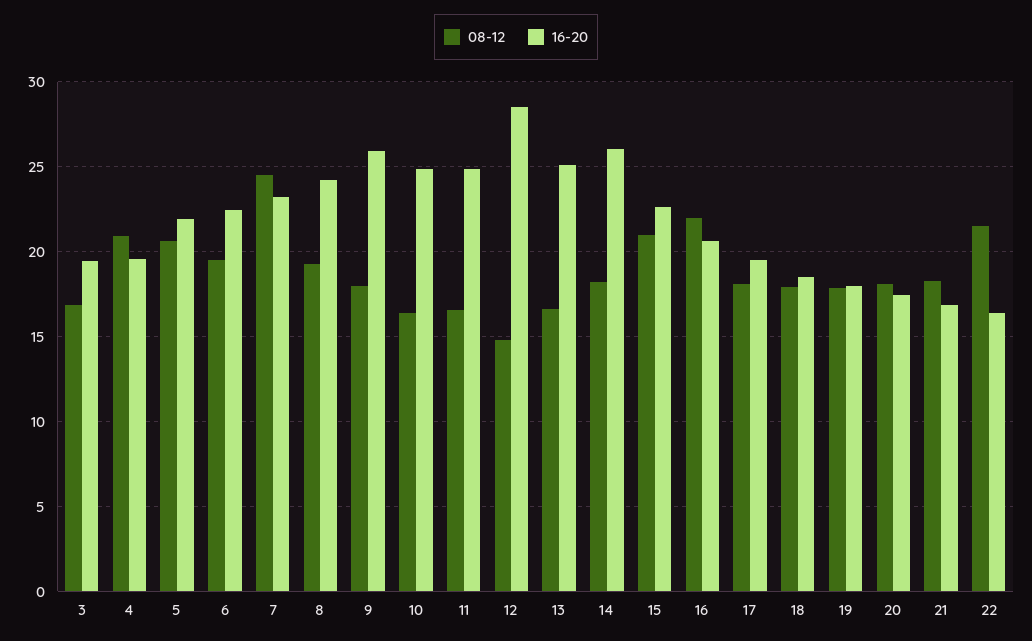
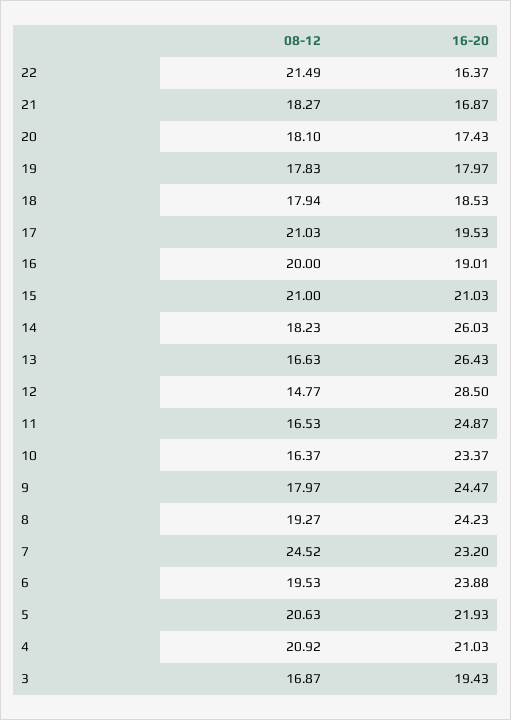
  {
    "08-12": {
      "3": 16.87,
      "4": 20.92,
      "5": 20.63,
      "6": 19.53,
      "7": 24.52,
      "8": 19.27,
      "9": 17.97,
      "10": 16.37,
      "11": 16.53,
      "12": 14.77,
      "13": 16.63,
      "14": 18.23,
      "15": 21,
-     "16": 22,
+     "16": 20,
-     "17": 18,
+     "17": 21.03,
      "18": 17.94,
      "19": 17.83,
      "20": 18.1,
      "21": 18.27,
      "22": 21.49
    },
    "16-20": {
      "3": 19.43,
-     "4": 19.5,
+     "4": 21.03,
      "5": 21.93,
-     "6": 22.5,
+     "6": 23.88,
      "7": 23.2,
      "8": 24.23,
-     "9": 26,
+     "9": 24.47,
-     "10": 25,
+     "10": 23.37,
      "11": 24.87,
      "12": 28.5,
-     "13": 25,
+     "13": 26.43,
      "14": 26.03,
-     "15": 22.5,
+     "15": 21.03,
-     "16": 20.5,
+     "16": 19.01,
      "17": 19.53,
      "18": 18.53,
      "19": 17.97,
      "20": 17.43,
      "21": 16.87,
      "22": 16.37
    }
  }

